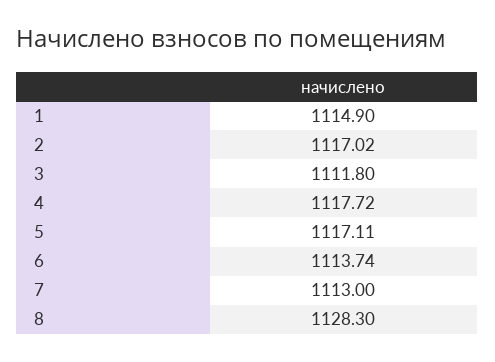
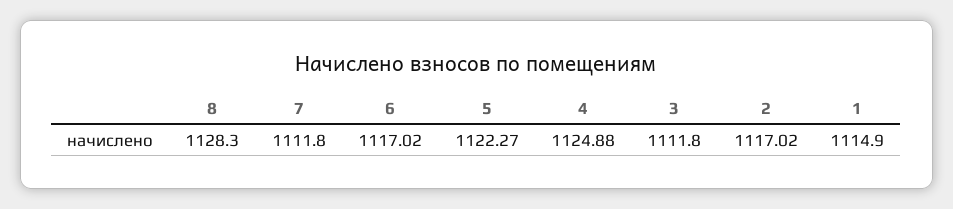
  {
    "1": 1114.9,
    "2": 1117.02,
    "3": 1111.8,
-   "4": 1117.72,
+   "4": 1124.88,
-   "5": 1117.11,
+   "5": 1122.27,
-   "6": 1113.74,
+   "6": 1117.02,
-   "7": 1113,
+   "7": 1111.8,
    "8": 1128.3
  }

